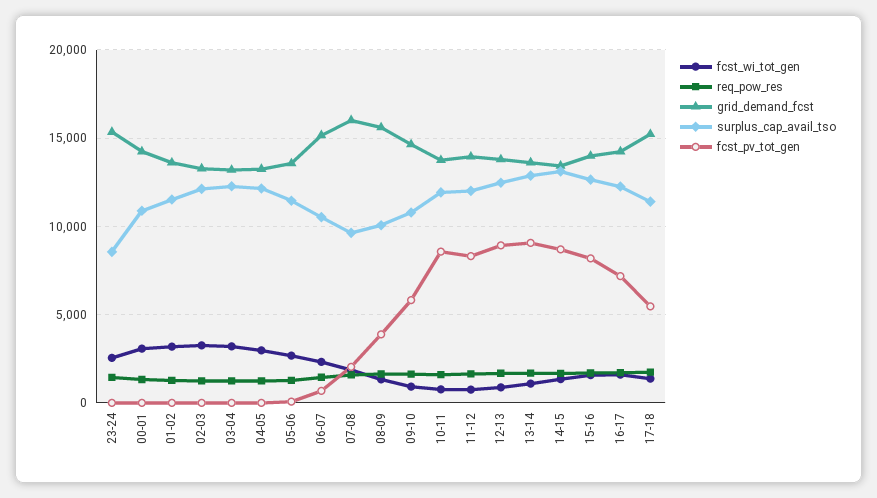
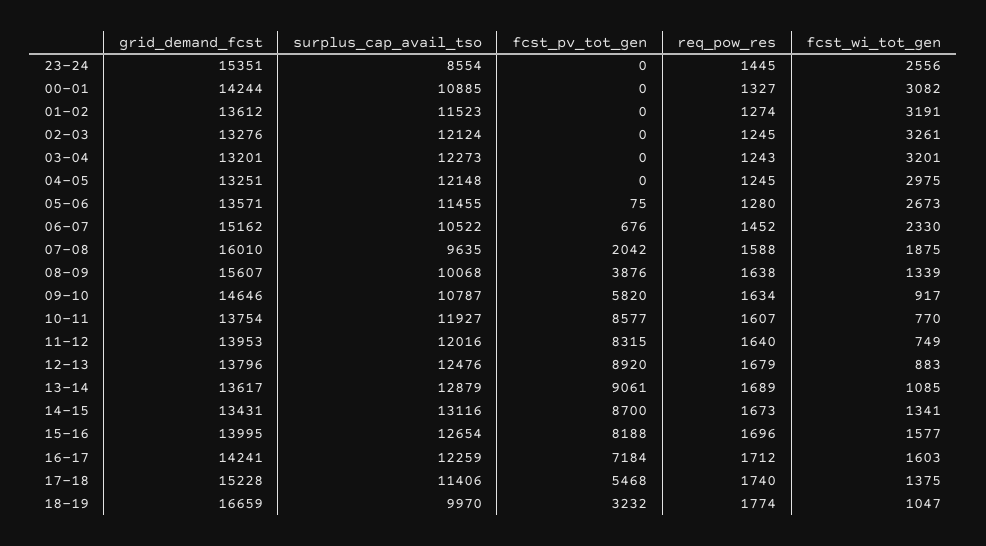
  {
    "fcst_wi_tot_gen": {
      "23-24": 2556,
      "00-01": 3082,
      "01-02": 3191,
      "02-03": 3261,
      "03-04": 3201,
      "04-05": 2975,
      "05-06": 2673,
      "06-07": 2330,
      "07-08": 1875,
      "08-09": 1339,
      "09-10": 917,
      "10-11": 770,
      "11-12": 749,
      "12-13": 883,
      "13-14": 1085,
      "14-15": 1341,
      "15-16": 1577,
      "16-17": 1603,
-     "17-18": 1375
+     "17-18": 1375,
+     "18-19": 1047
    },
    "req_pow_res": {
      "23-24": 1445,
      "00-01": 1327,
      "01-02": 1274,
      "02-03": 1245,
      "03-04": 1243,
      "04-05": 1245,
      "05-06": 1280,
      "06-07": 1452,
      "07-08": 1588,
      "08-09": 1638,
      "09-10": 1634,
      "10-11": 1607,
      "11-12": 1640,
      "12-13": 1679,
      "13-14": 1689,
      "14-15": 1673,
      "15-16": 1696,
      "16-17": 1712,
-     "17-18": 1740
+     "17-18": 1740,
+     "18-19": 1774
    },
    "grid_demand_fcst": {
      "23-24": 15351,
      "00-01": 14244,
      "01-02": 13612,
      "02-03": 13276,
      "03-04": 13201,
      "04-05": 13251,
      "05-06": 13571,
      "06-07": 15162,
      "07-08": 16010,
      "08-09": 15607,
      "09-10": 14646,
      "10-11": 13754,
      "11-12": 13953,
      "12-13": 13796,
      "13-14": 13617,
      "14-15": 13431,
      "15-16": 13995,
      "16-17": 14241,
-     "17-18": 15228
+     "17-18": 15228,
+     "18-19": 16659
    },
    "surplus_cap_avail_tso": {
      "23-24": 8554,
      "00-01": 10885,
      "01-02": 11523,
      "02-03": 12124,
      "03-04": 12273,
      "04-05": 12148,
      "05-06": 11455,
      "06-07": 10522,
      "07-08": 9635,
      "08-09": 10068,
      "09-10": 10787,
      "10-11": 11927,
      "11-12": 12016,
      "12-13": 12476,
      "13-14": 12879,
      "14-15": 13116,
      "15-16": 12654,
      "16-17": 12259,
-     "17-18": 11406
+     "17-18": 11406,
+     "18-19": 9970
    },
    "fcst_pv_tot_gen": {
      "23-24": 0,
      "00-01": 0,
      "01-02": 0,
      "02-03": 0,
      "03-04": 0,
      "04-05": 0,
      "05-06": 75,
      "06-07": 676,
      "07-08": 2042,
      "08-09": 3876,
      "09-10": 5820,
      "10-11": 8577,
      "11-12": 8315,
      "12-13": 8920,
      "13-14": 9061,
      "14-15": 8700,
      "15-16": 8188,
      "16-17": 7184,
-     "17-18": 5468
+     "17-18": 5468,
+     "18-19": 3232
    }
  }

